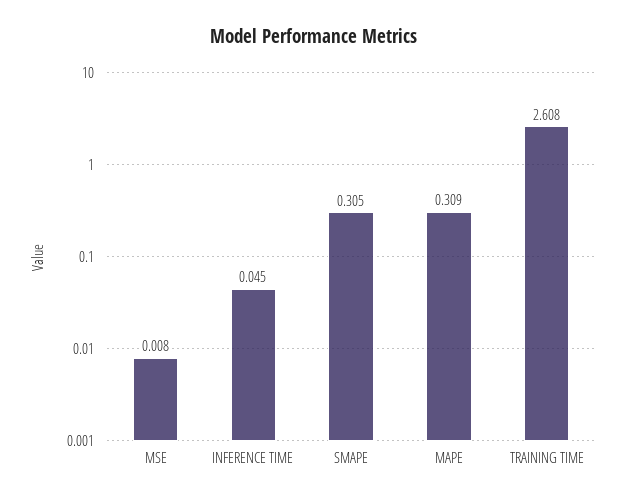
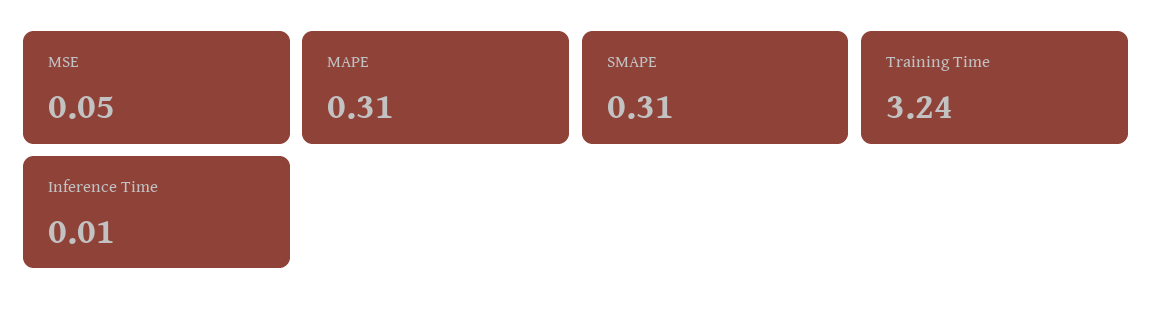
  {
-   "MSE": 0.008,
+   "MSE": 0.05,
-   "INFERENCE TIME": 0.045,
+   "INFERENCE TIME": 0.01,
    "SMAPE": 0.305,
    "MAPE": 0.309,
-   "TRAINING TIME": 2.608
+   "TRAINING TIME": 3.24
  }

